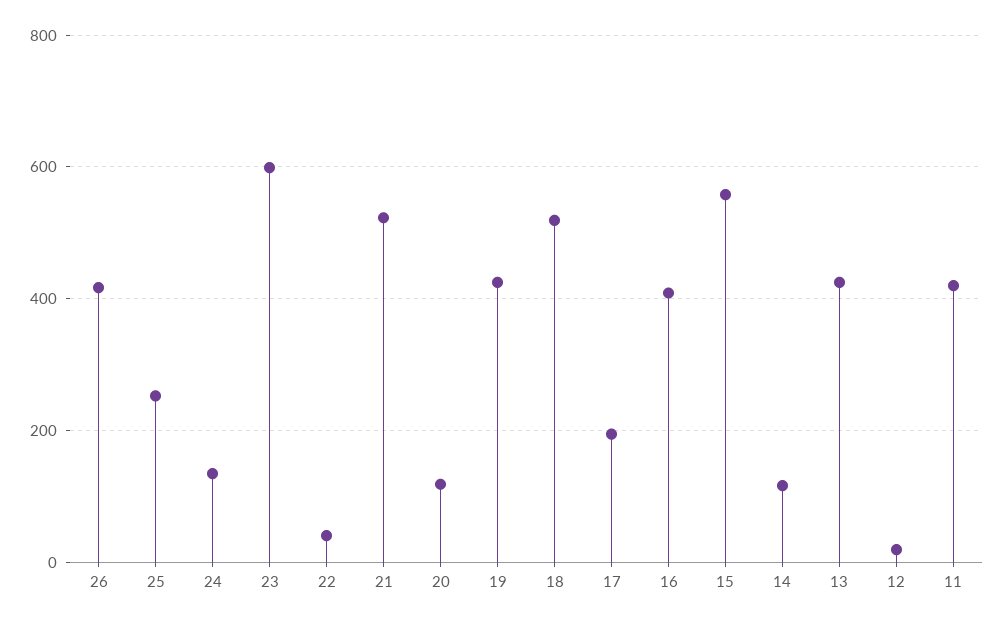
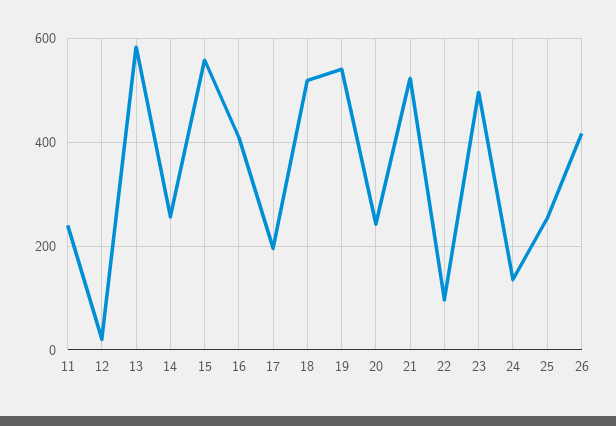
  {
    "26": 420,
    "25": 260,
    "24": 140,
-   "23": 600,
+   "23": 500,
-   "22": 40,
+   "22": 100,
    "21": 520,
-   "20": 120,
+   "20": 240,
-   "19": 420,
+   "19": 540,
    "18": 520,
    "17": 200,
    "16": 400,
    "15": 560,
-   "14": 120,
+   "14": 260,
-   "13": 420,
+   "13": 580,
    "12": 20,
-   "11": 420
+   "11": 240
  }

